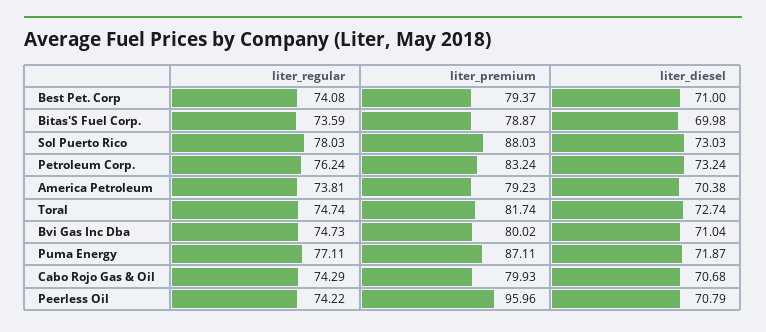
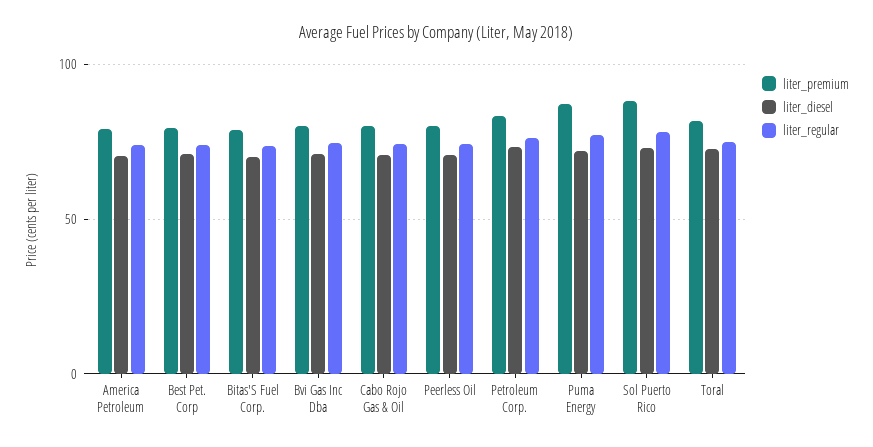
  {
    "liter_regular": {
      "Best Pet. Corp": 74.08,
      "Bitas'S Fuel Corp.": 73.59,
      "Sol Puerto Rico": 78.03,
      "Petroleum Corp.": 76.24,
      "America Petroleum": 73.81,
      "Toral": 74.74,
      "Bvi Gas Inc Dba": 74.73,
      "Puma Energy": 77.11,
      "Cabo Rojo Gas & Oil": 74.29,
      "Peerless Oil": 74.22
    },
    "liter_premium": {
      "Best Pet. Corp": 79.37,
      "Bitas'S Fuel Corp.": 78.87,
      "Sol Puerto Rico": 88.03,
      "Petroleum Corp.": 83.24,
      "America Petroleum": 79.23,
      "Toral": 81.74,
      "Bvi Gas Inc Dba": 80.02,
      "Puma Energy": 87.11,
      "Cabo Rojo Gas & Oil": 79.93,
-     "Peerless Oil": 95.96
+     "Peerless Oil": 80
    },
    "liter_diesel": {
      "Best Pet. Corp": 71,
      "Bitas'S Fuel Corp.": 69.98,
      "Sol Puerto Rico": 73.03,
      "Petroleum Corp.": 73.24,
      "America Petroleum": 70.38,
      "Toral": 72.74,
      "Bvi Gas Inc Dba": 71.04,
      "Puma Energy": 71.87,
      "Cabo Rojo Gas & Oil": 70.68,
      "Peerless Oil": 70.79
    }
  }

